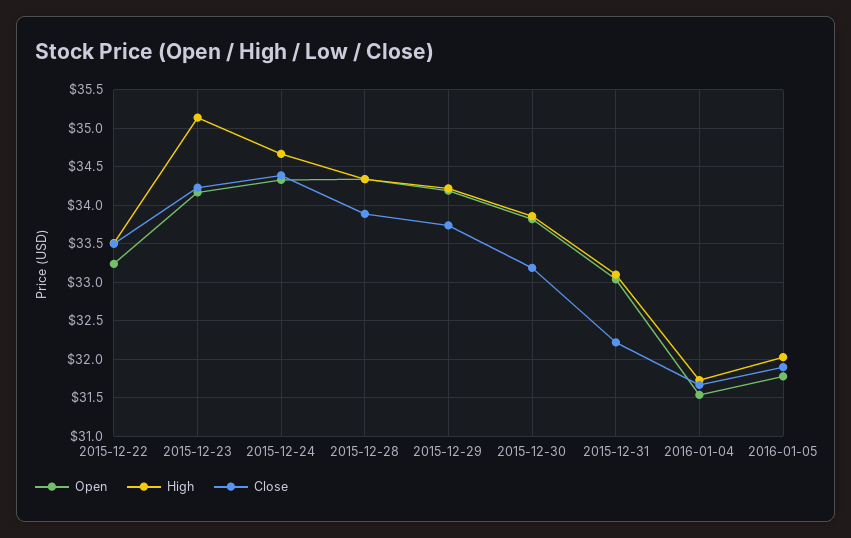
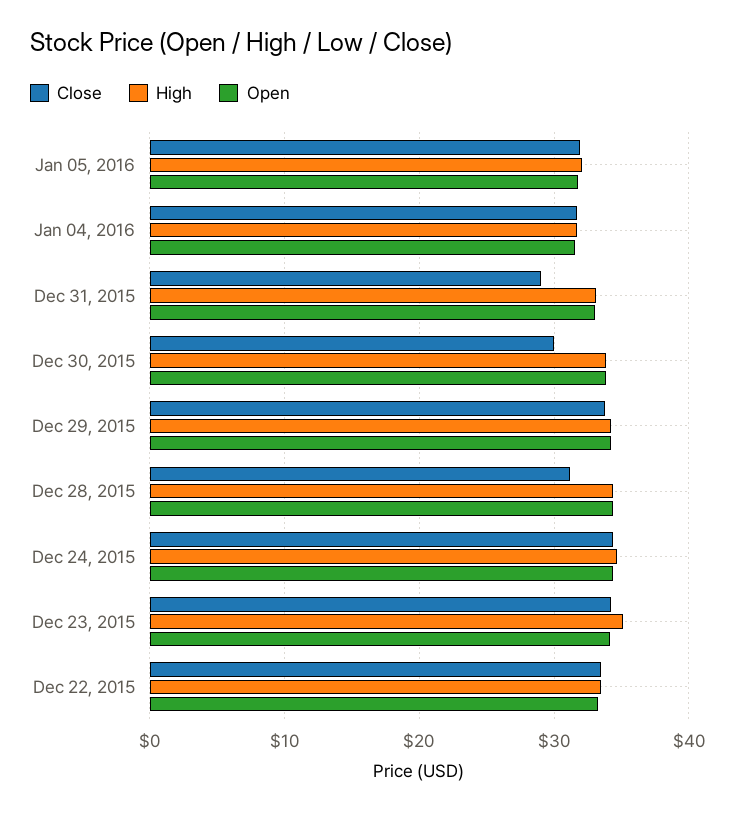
  {
    "Open": {
      "2015-12-22": 33.2,
      "2015-12-23": 34.2,
      "2015-12-24": 34.3,
      "2015-12-28": 34.3,
      "2015-12-29": 34.2,
      "2015-12-30": 33.8,
      "2015-12-31": 33,
      "2016-01-04": 31.5,
      "2016-01-05": 31.8
    },
    "High": {
      "2015-12-22": 33.5,
      "2015-12-23": 35.1,
      "2015-12-24": 34.7,
      "2015-12-28": 34.3,
      "2015-12-29": 34.2,
      "2015-12-30": 33.9,
      "2015-12-31": 33.1,
      "2016-01-04": 31.7,
      "2016-01-05": 32
    },
    "Close": {
      "2015-12-22": 33.5,
      "2015-12-23": 34.2,
      "2015-12-24": 34.4,
-     "2015-12-28": 33.9,
+     "2015-12-28": 31,
      "2015-12-29": 33.7,
-     "2015-12-30": 33.2,
+     "2015-12-30": 30,
-     "2015-12-31": 32.2,
+     "2015-12-31": 29,
      "2016-01-04": 31.7,
      "2016-01-05": 31.9
    }
  }

